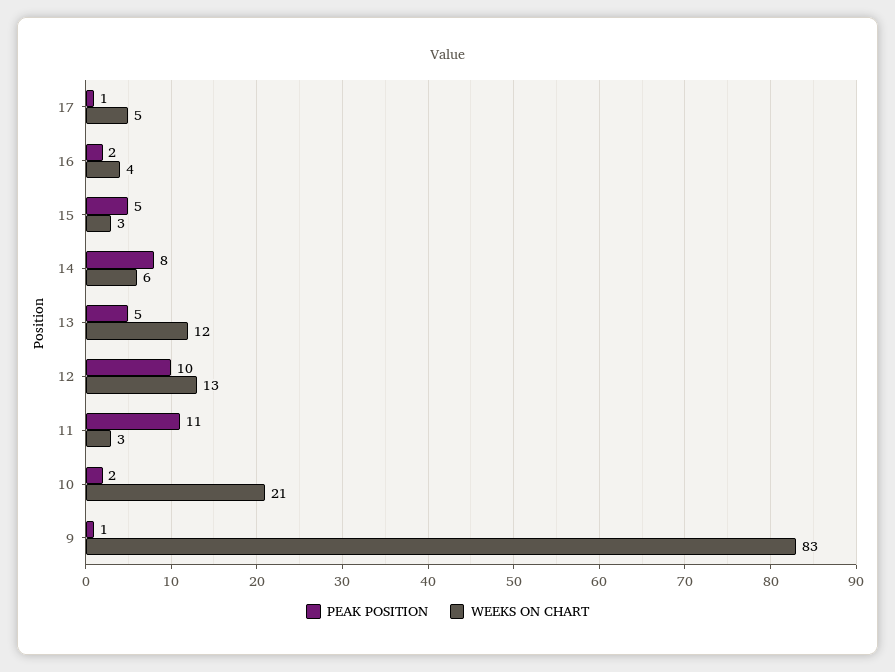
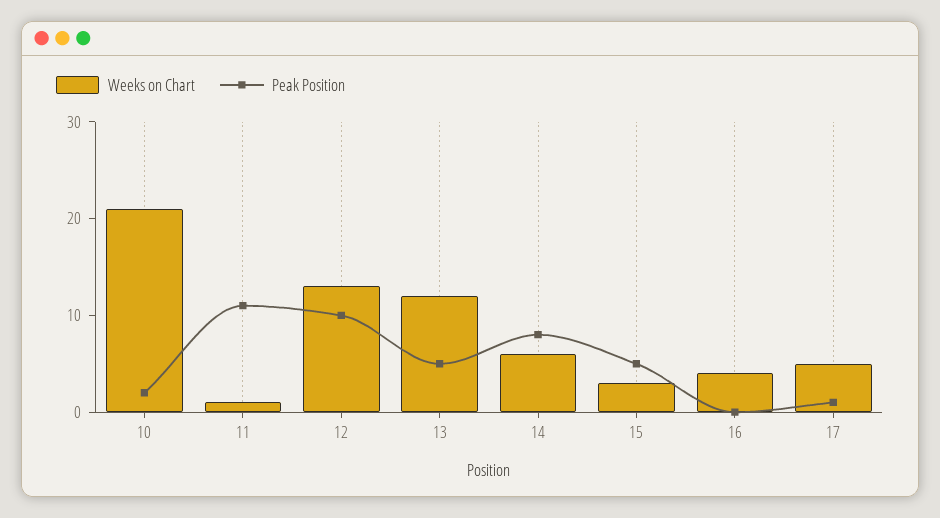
  {
    "PEAK POSITION": {
      "17": 1,
-     "16": 2,
+     "16": 0,
      "15": 5,
      "14": 8,
      "13": 5,
      "12": 10,
      "11": 11,
-     "10": 2,
+     "10": 2
-     "9": 1
    },
    "WEEKS ON CHART": {
      "17": 5,
      "16": 4,
      "15": 3,
      "14": 6,
      "13": 12,
      "12": 13,
-     "11": 3,
+     "11": 1,
-     "10": 21,
+     "10": 21
-     "9": 83
    }
  }

